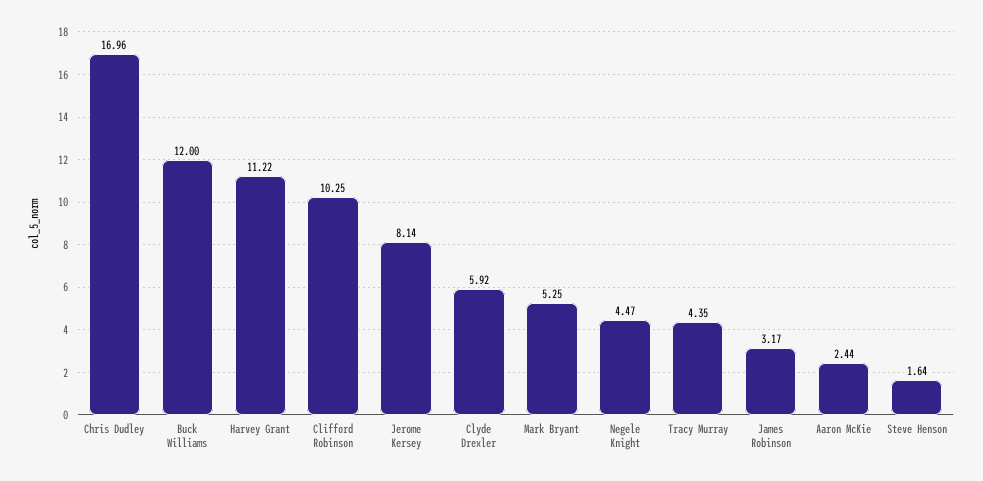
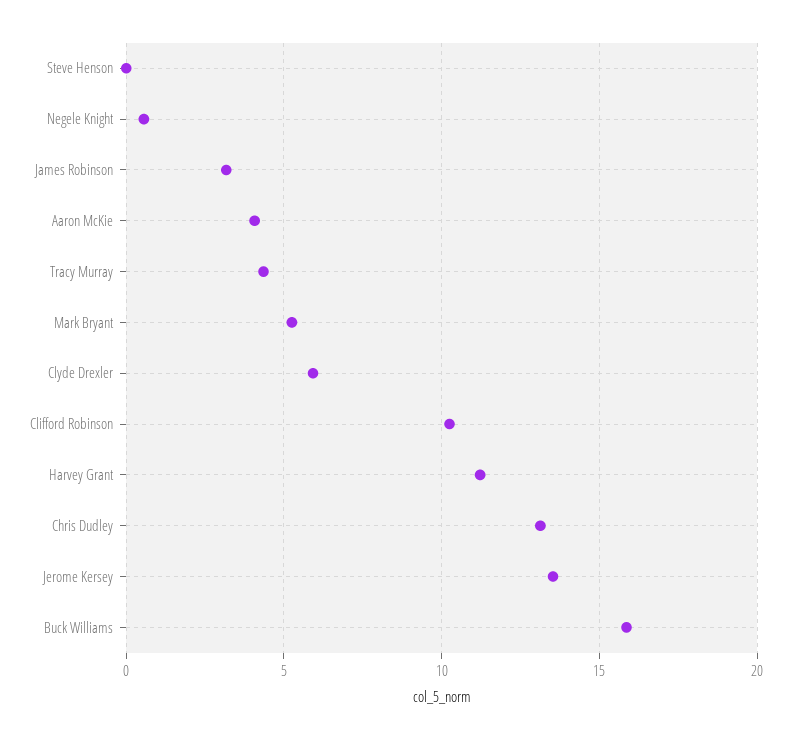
  {
-   "Chris Dudley": 16.96,
+   "Chris Dudley": 13,
-   "Buck Williams": 12,
+   "Buck Williams": 16,
    "Harvey Grant": 11.22,
    "Clifford Robinson": 10.25,
-   "Jerome Kersey": 8.14,
+   "Jerome Kersey": 13.5,
    "Clyde Drexler": 5.92,
    "Mark Bryant": 5.25,
-   "Negele Knight": 4.47,
+   "Negele Knight": 0.5,
    "Tracy Murray": 4.35,
    "James Robinson": 3.17,
-   "Aaron McKie": 2.44,
+   "Aaron McKie": 4,
-   "Steve Henson": 1.64
+   "Steve Henson": 0
  }

